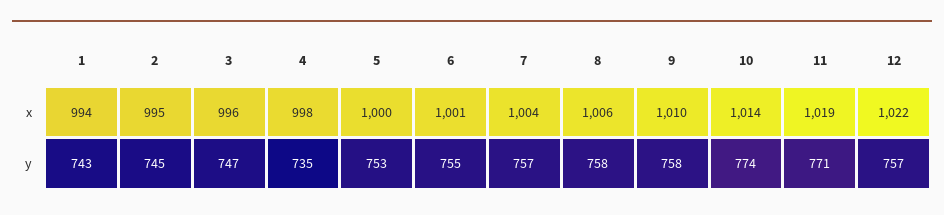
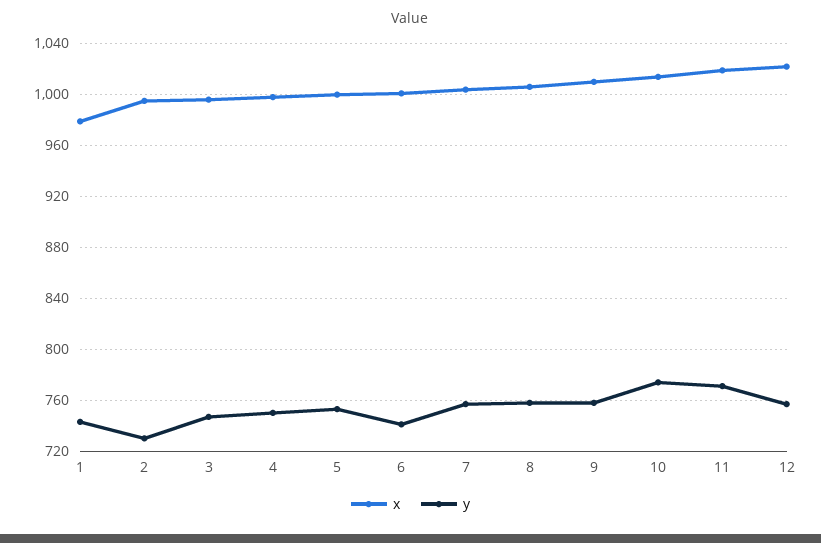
  {
    "x": {
-     "1": 994,
+     "1": 980,
      "2": 995,
      "3": 996,
      "4": 998,
      "5": 1000,
      "6": 1001,
      "7": 1004,
      "8": 1006,
      "9": 1010,
      "10": 1014,
      "11": 1019,
      "12": 1022
    },
    "y": {
      "1": 743,
-     "2": 745,
+     "2": 730,
      "3": 747,
-     "4": 735,
+     "4": 750,
      "5": 753,
-     "6": 755,
+     "6": 740,
      "7": 757,
      "8": 758,
      "9": 758,
      "10": 774,
      "11": 771,
      "12": 757
    }
  }

